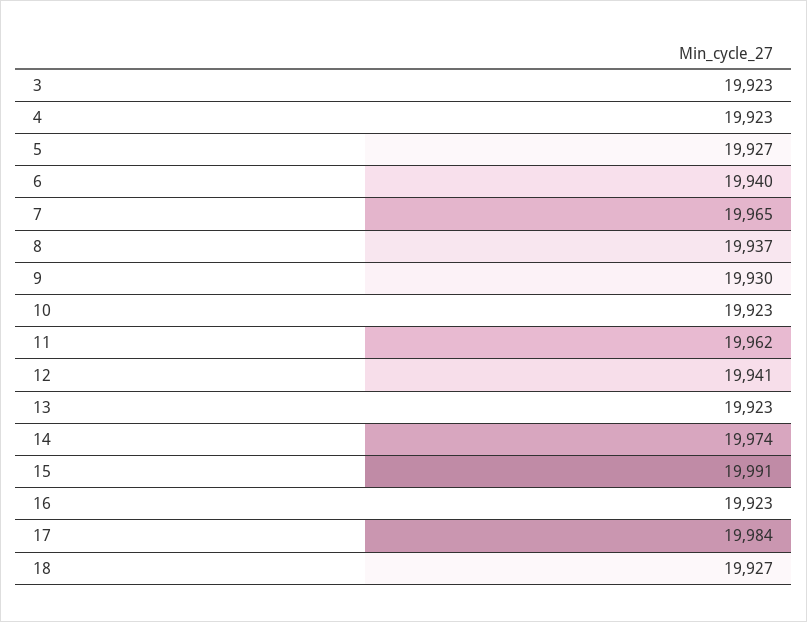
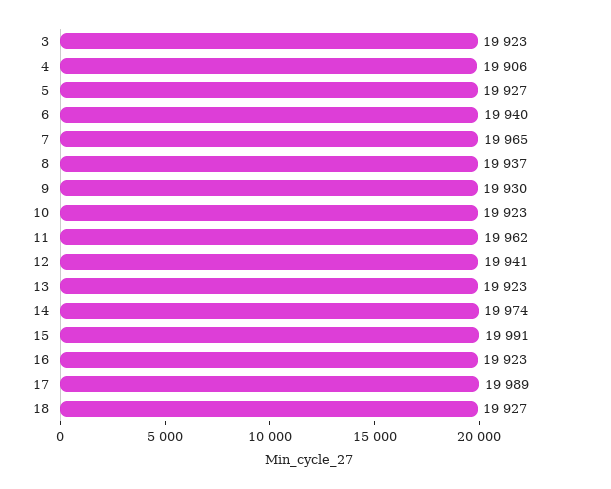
  {
    "3": 19923,
-   "4": 19923,
+   "4": 19906,
    "5": 19927,
    "6": 19940,
    "7": 19965,
    "8": 19937,
    "9": 19930,
    "10": 19923,
    "11": 19962,
    "12": 19941,
    "13": 19923,
    "14": 19974,
    "15": 19991,
    "16": 19923,
-   "17": 19984,
+   "17": 19989,
    "18": 19927
  }

